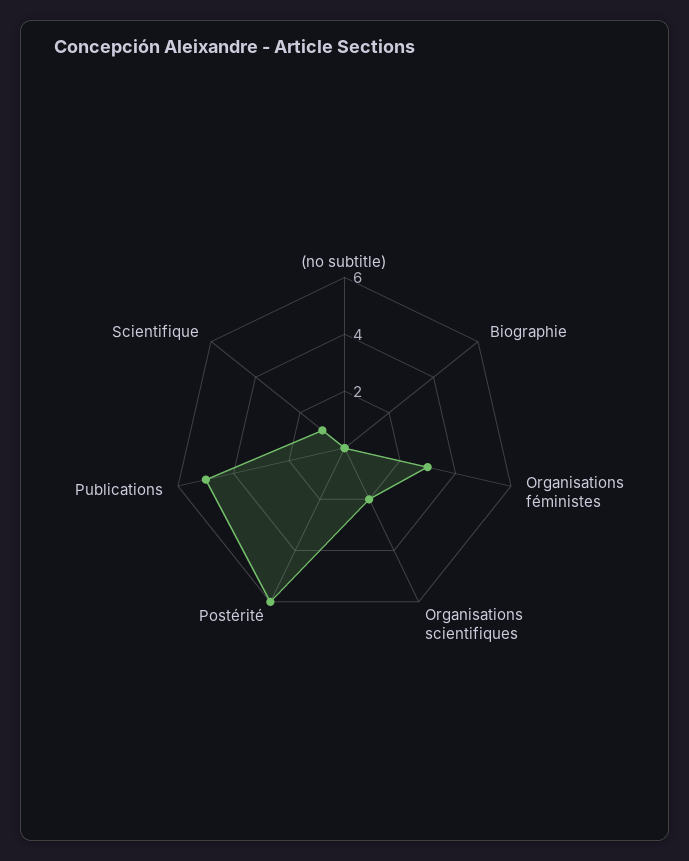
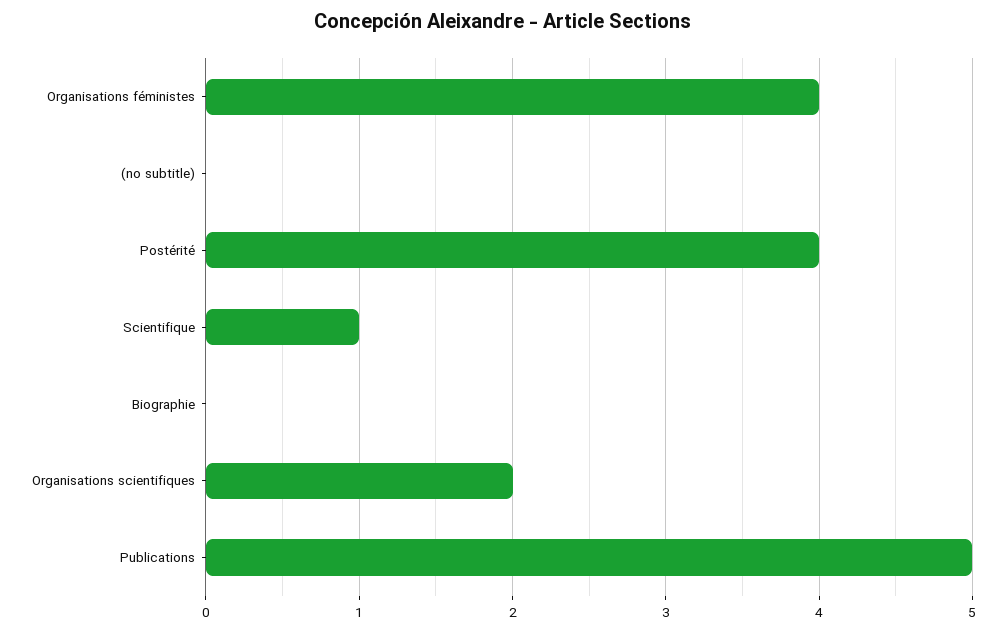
  {
    "(no subtitle)": 0,
    "Biographie": 0,
-   "Organisations féministes": 3,
+   "Organisations féministes": 4,
    "Organisations scientifiques": 2,
-   "Postérité": 6,
+   "Postérité": 4,
    "Publications": 5,
    "Scientifique": 1
  }

